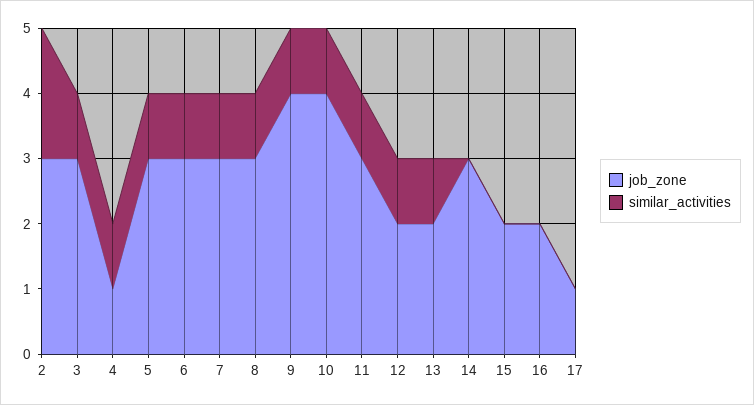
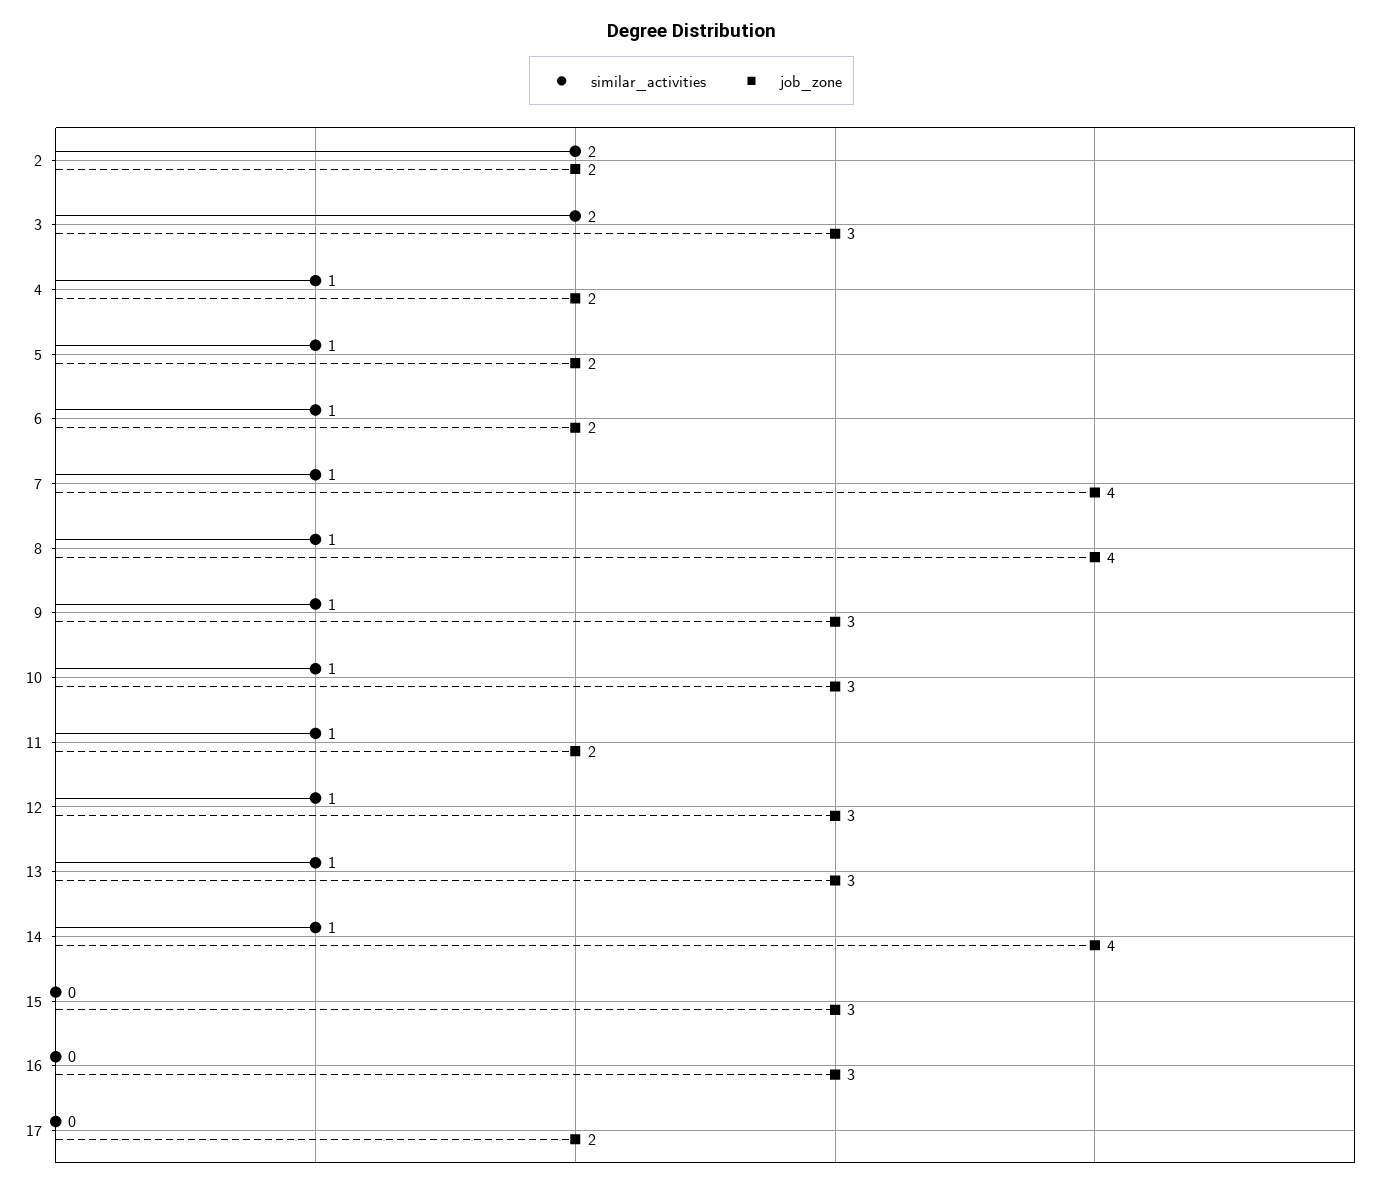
  {
    "job_zone": {
-     "2": 3,
+     "2": 2,
      "3": 3,
-     "4": 1,
+     "4": 2,
-     "5": 3,
+     "5": 2,
-     "6": 3,
+     "6": 2,
-     "7": 3,
+     "7": 4,
-     "8": 3,
+     "8": 4,
-     "9": 4,
+     "9": 3,
-     "10": 4,
+     "10": 3,
-     "11": 3,
+     "11": 2,
-     "12": 2,
+     "12": 3,
-     "13": 2,
+     "13": 3,
-     "14": 3,
+     "14": 4,
-     "15": 2,
+     "15": 3,
-     "16": 2,
+     "16": 3,
-     "17": 1
+     "17": 2
    },
    "similar_activities": {
      "2": 2,
-     "3": 1,
+     "3": 2,
      "4": 1,
      "5": 1,
      "6": 1,
      "7": 1,
      "8": 1,
      "9": 1,
      "10": 1,
      "11": 1,
      "12": 1,
      "13": 1,
-     "14": 0,
+     "14": 1,
      "15": 0,
      "16": 0,
      "17": 0
    }
  }

